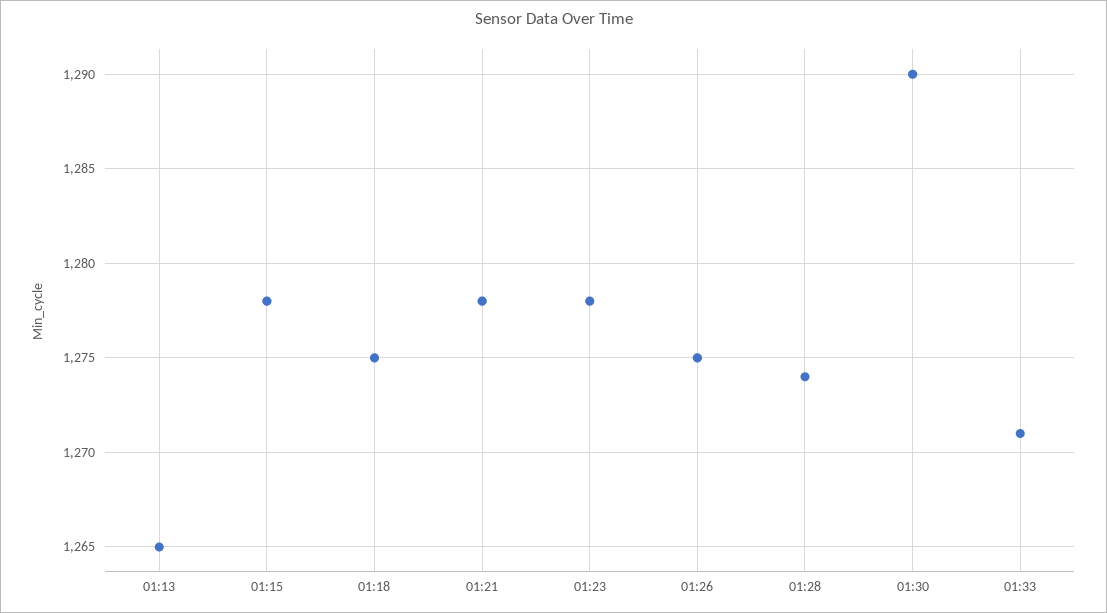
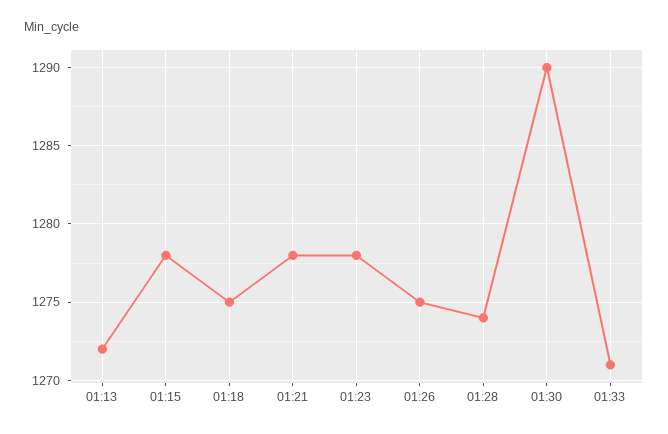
  {
-   "01:13": 1265,
+   "01:13": 1272,
    "01:15": 1278,
    "01:18": 1275,
    "01:21": 1278,
    "01:23": 1278,
    "01:26": 1275,
    "01:28": 1274,
    "01:30": 1290,
    "01:33": 1271
  }

